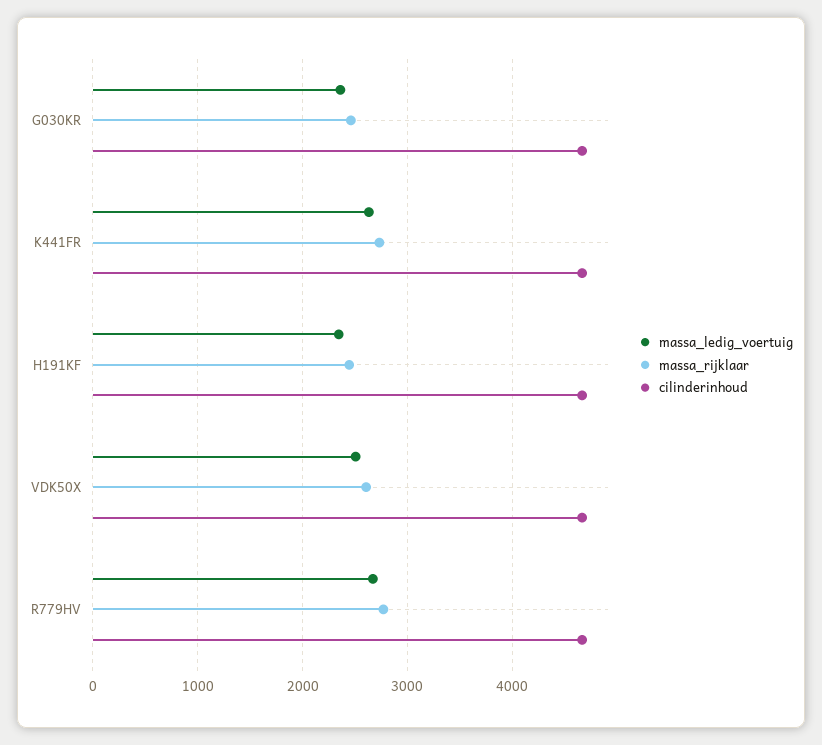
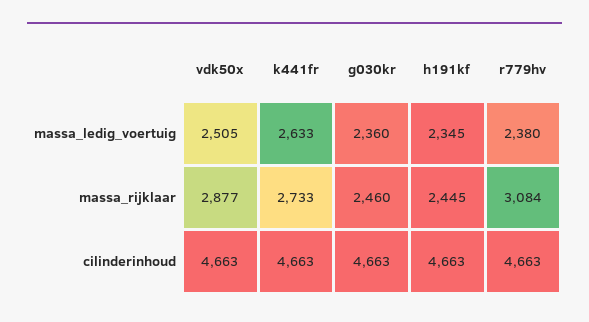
  {
    "massa_ledig_voertuig": {
      "G030KR": 2360,
      "K441FR": 2633,
      "H191KF": 2345,
      "VDK50X": 2505,
-     "R779HV": 2700
+     "R779HV": 2380
    },
    "massa_rijklaar": {
      "G030KR": 2460,
      "K441FR": 2733,
      "H191KF": 2445,
-     "VDK50X": 2600,
+     "VDK50X": 2877,
-     "R779HV": 2800
+     "R779HV": 3084
    },
    "cilinderinhoud": {
      "G030KR": 4663,
      "K441FR": 4663,
      "H191KF": 4663,
      "VDK50X": 4663,
      "R779HV": 4663
    }
  }

